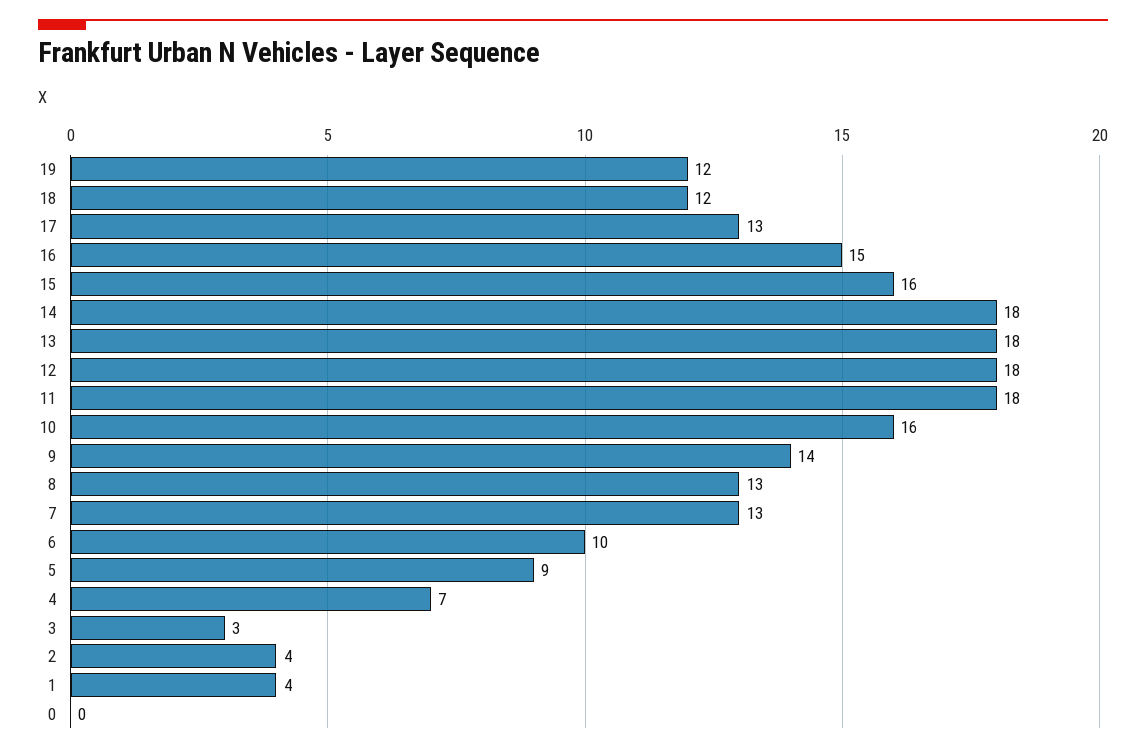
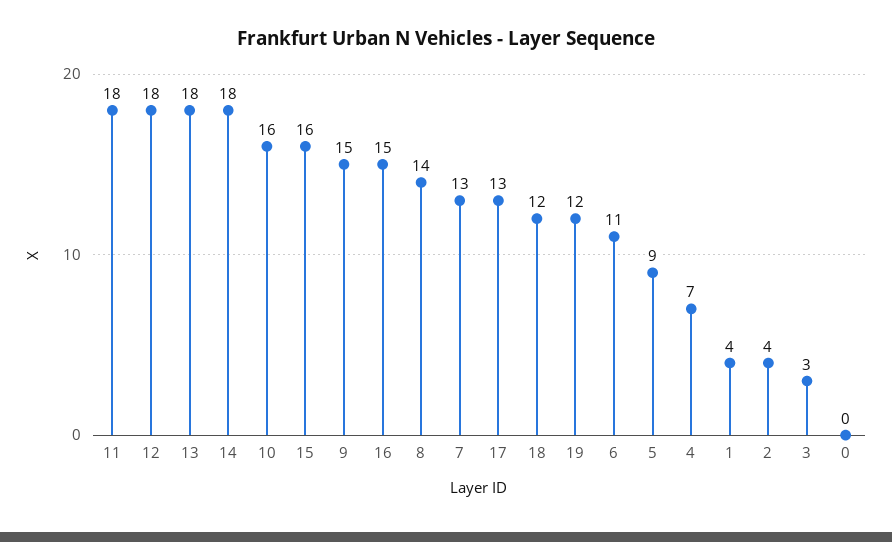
  {
    "19": 12,
    "18": 12,
    "17": 13,
    "16": 15,
    "15": 16,
    "14": 18,
    "13": 18,
    "12": 18,
    "11": 18,
    "10": 16,
-   "9": 14,
+   "9": 15,
-   "8": 13,
+   "8": 14,
    "7": 13,
-   "6": 10,
+   "6": 11,
    "5": 9,
    "4": 7,
    "3": 3,
    "2": 4,
    "1": 4,
    "0": 0
  }

